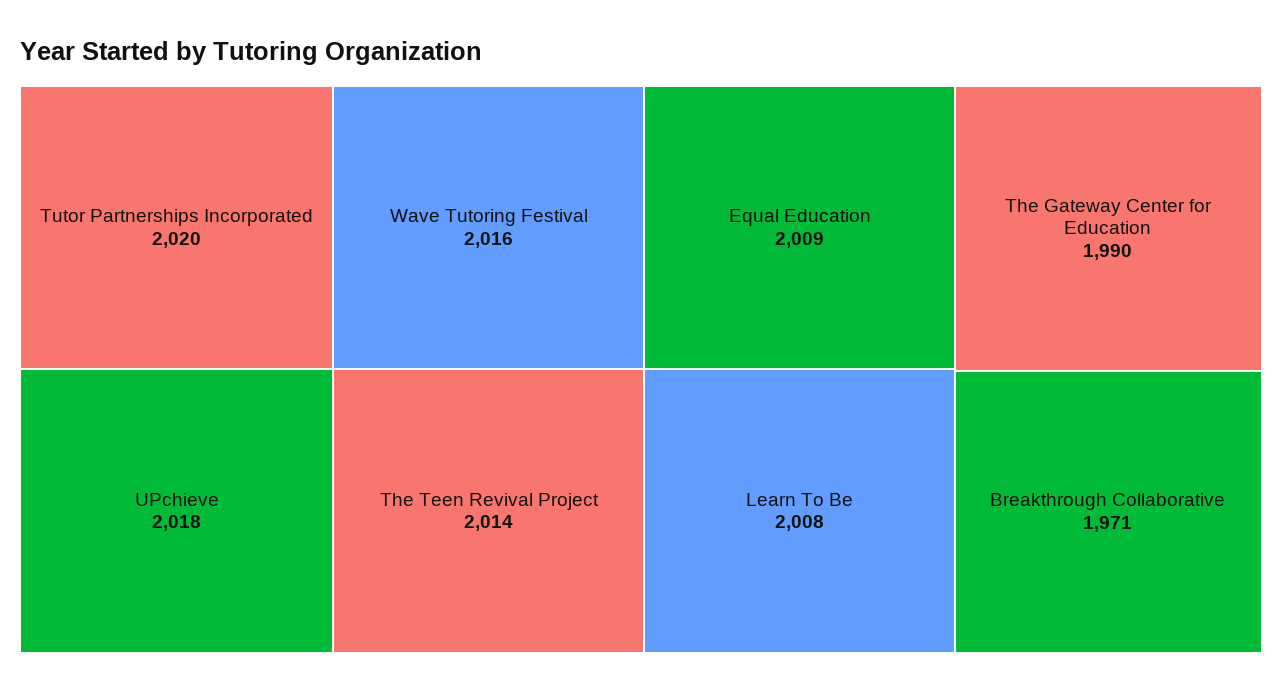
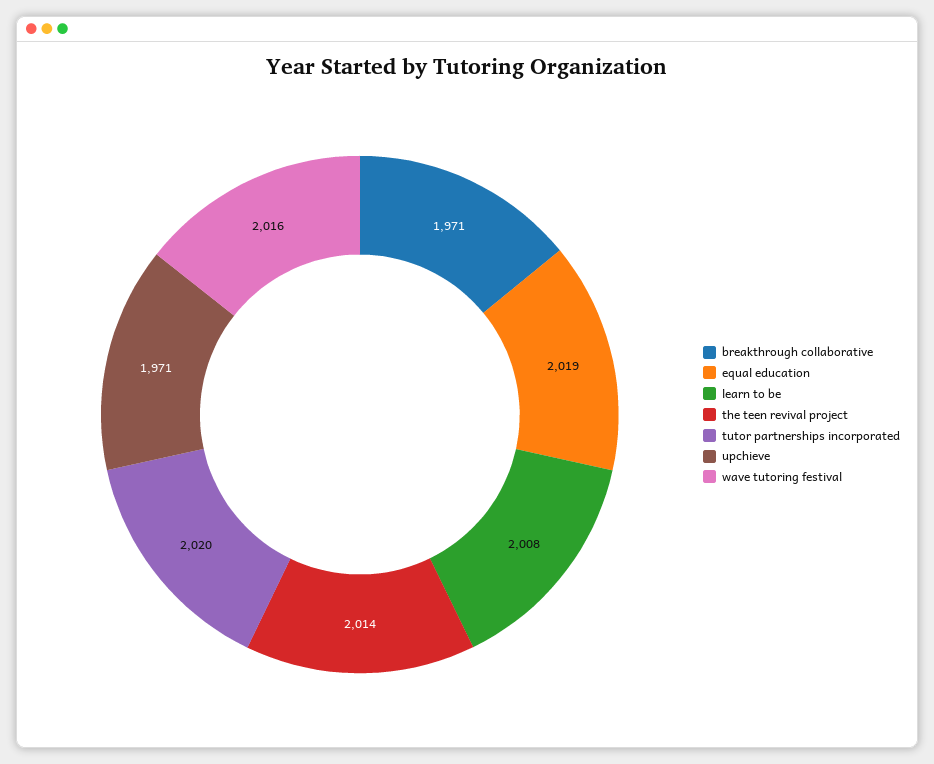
  {
    "Tutor Partnerships Incorporated": 2020,
-   "UPchieve": 2018,
+   "UPchieve": 1971,
    "Wave Tutoring Festival": 2016,
    "The Teen Revival Project": 2014,
-   "Equal Education": 2009,
+   "Equal Education": 2019,
    "Learn To Be": 2008,
-   "The Gateway Center for Education": 1990,
    "Breakthrough Collaborative": 1971
  }

